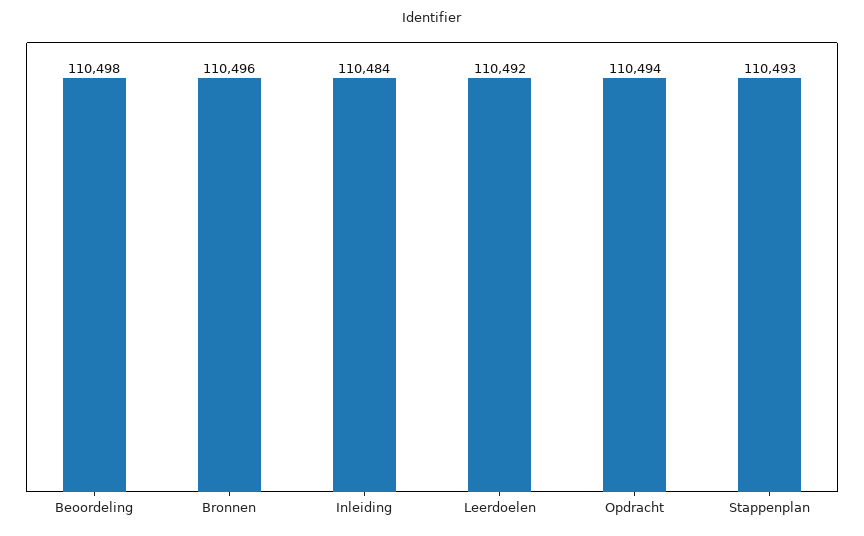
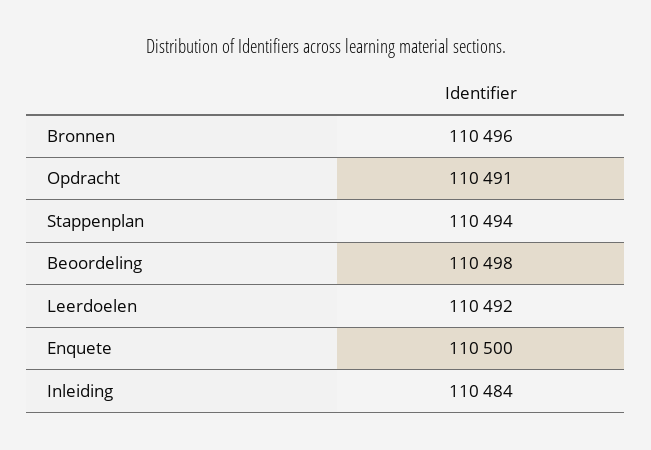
  {
    "Beoordeling": 110498,
    "Bronnen": 110496,
    "Inleiding": 110484,
    "Leerdoelen": 110492,
-   "Opdracht": 110494,
+   "Opdracht": 110491,
-   "Stappenplan": 110493
+   "Stappenplan": 110494,
+   "Enquete": 110500
  }

